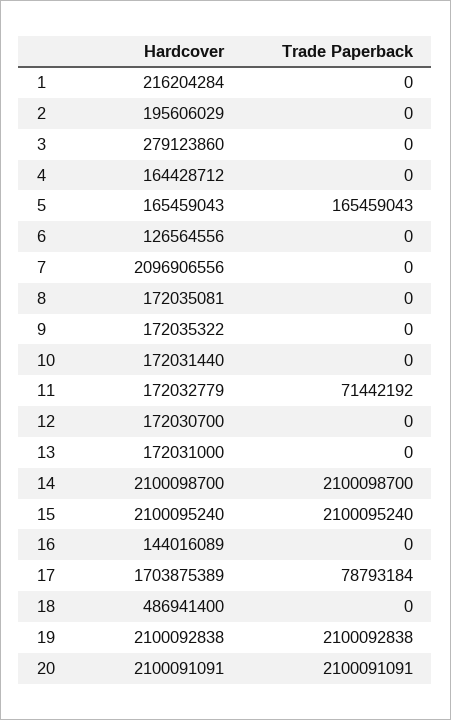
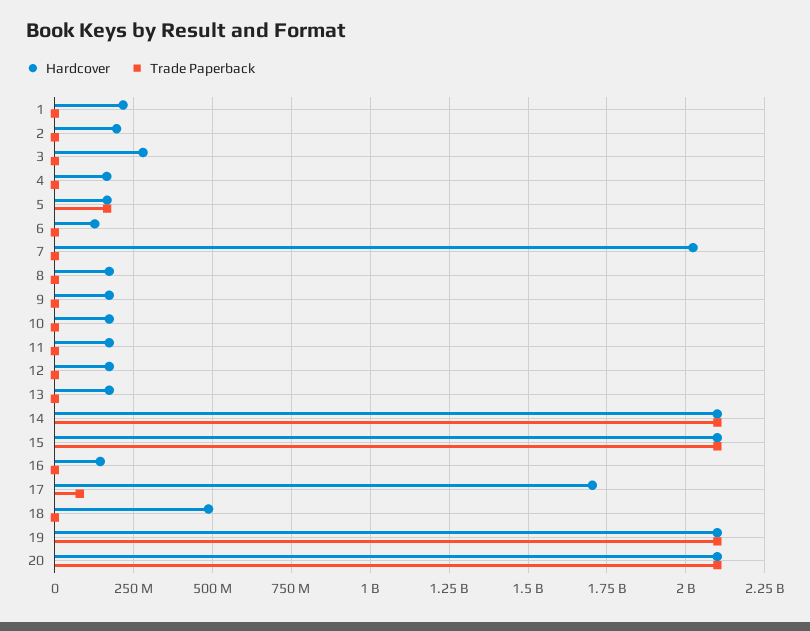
  {
    "Hardcover": {
      "1": 216204284,
      "2": 195606029,
      "3": 279123860,
      "4": 164428712,
      "5": 165459043,
      "6": 126564556,
-     "7": 2096906556,
+     "7": 2025000000,
      "8": 172035081,
      "9": 172035322,
      "10": 172031440,
      "11": 172032779,
      "12": 172030700,
      "13": 172031000,
      "14": 2100098700,
      "15": 2100095240,
      "16": 144016089,
      "17": 1703875389,
      "18": 486941400,
      "19": 2100092838,
      "20": 2100091091
    },
    "Trade Paperback": {
      "1": 0,
      "2": 0,
      "3": 0,
      "4": 0,
      "5": 165459043,
      "6": 0,
      "7": 0,
      "8": 0,
      "9": 0,
      "10": 0,
-     "11": 71442192,
+     "11": 0,
      "12": 0,
      "13": 0,
      "14": 2100098700,
      "15": 2100095240,
      "16": 0,
      "17": 78793184,
      "18": 0,
      "19": 2100092838,
      "20": 2100091091
    }
  }

